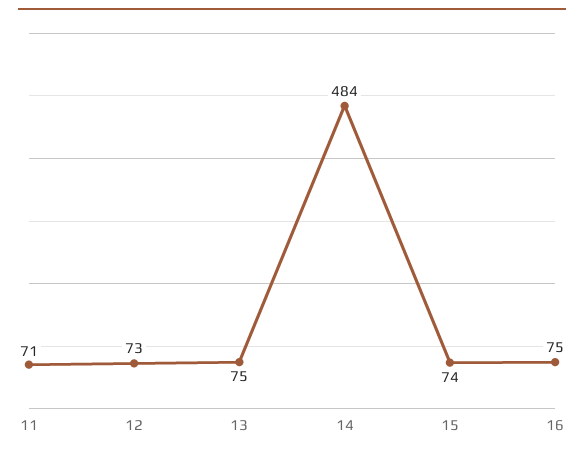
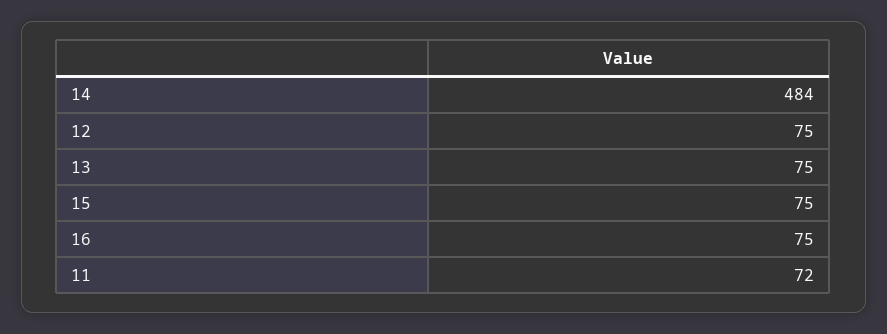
  {
-   "11": 71,
+   "11": 72,
-   "12": 73,
+   "12": 75,
    "13": 75,
    "14": 484,
-   "15": 74,
+   "15": 75,
    "16": 75
  }

